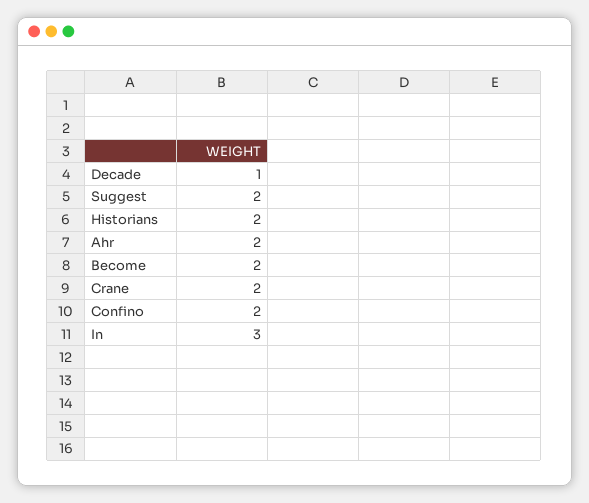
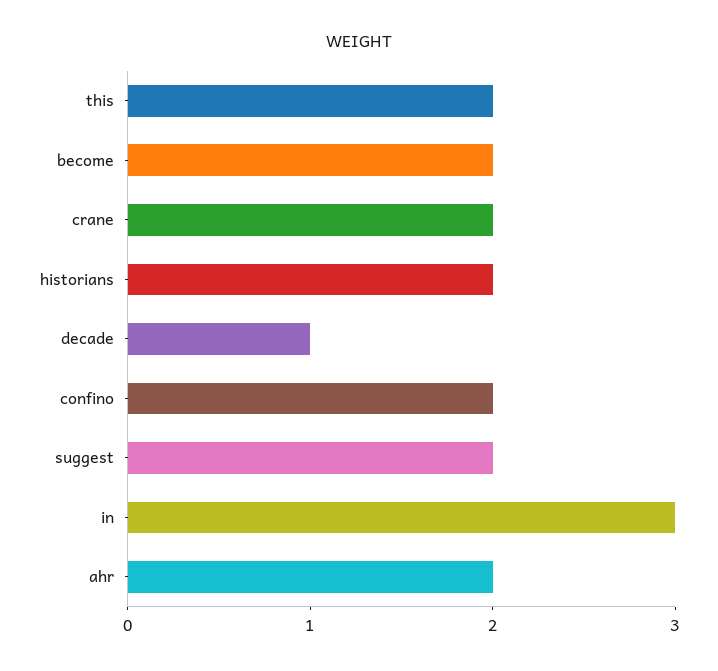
  {
    "Decade": 1,
    "Suggest": 2,
    "Historians": 2,
    "Ahr": 2,
    "Become": 2,
    "Crane": 2,
    "Confino": 2,
-   "In": 3
+   "In": 3,
+   "this": 2
  }

